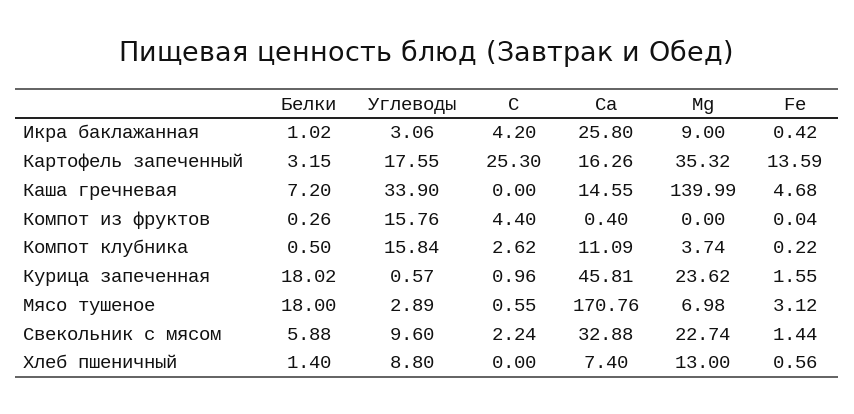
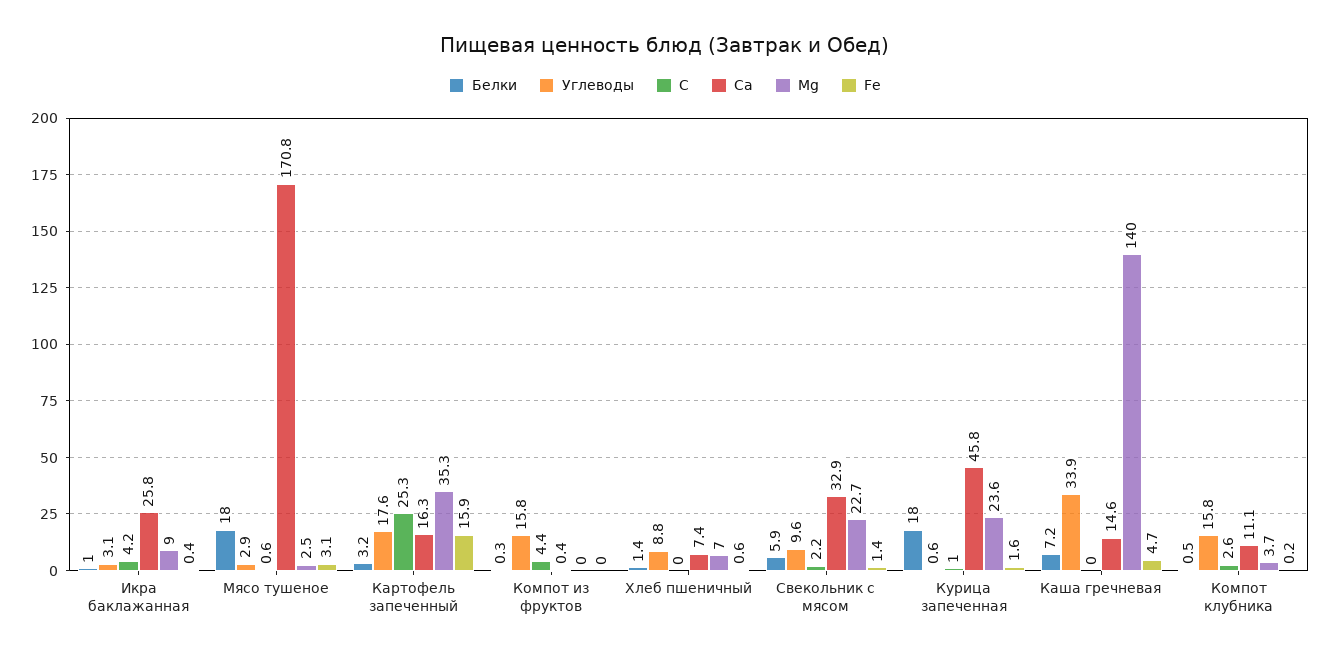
  {
    "Белки": {
      "Икра баклажанная": 1.02,
      "Картофель запеченный": 3.15,
      "Каша гречневая": 7.2,
      "Компот из фруктов": 0.26,
      "Компот клубника": 0.5,
      "Курица запеченная": 18.02,
      "Мясо тушеное": 18,
      "Свекольник с мясом": 5.88,
      "Хлеб пшеничный": 1.4
    },
    "Углеводы": {
      "Икра баклажанная": 3.06,
      "Картофель запеченный": 17.55,
      "Каша гречневая": 33.9,
      "Компот из фруктов": 15.76,
      "Компот клубника": 15.84,
      "Курица запеченная": 0.57,
      "Мясо тушеное": 2.89,
      "Свекольник с мясом": 9.6,
      "Хлеб пшеничный": 8.8
    },
    "C": {
      "Икра баклажанная": 4.2,
      "Картофель запеченный": 25.3,
      "Каша гречневая": 0,
      "Компот из фруктов": 4.4,
      "Компот клубника": 2.62,
      "Курица запеченная": 0.96,
      "Мясо тушеное": 0.55,
      "Свекольник с мясом": 2.24,
      "Хлеб пшеничный": 0
    },
    "Ca": {
      "Икра баклажанная": 25.8,
      "Картофель запеченный": 16.26,
      "Каша гречневая": 14.55,
      "Компот из фруктов": 0.4,
      "Компот клубника": 11.09,
      "Курица запеченная": 45.81,
      "Мясо тушеное": 170.76,
      "Свекольник с мясом": 32.88,
      "Хлеб пшеничный": 7.4
    },
    "Mg": {
      "Икра баклажанная": 9,
      "Картофель запеченный": 35.32,
      "Каша гречневая": 139.99,
      "Компот из фруктов": 0,
      "Компот клубника": 3.74,
      "Курица запеченная": 23.62,
-     "Мясо тушеное": 6.98,
+     "Мясо тушеное": 2.5,
      "Свекольник с мясом": 22.74,
-     "Хлеб пшеничный": 13
+     "Хлеб пшеничный": 7
    },
    "Fe": {
      "Икра баклажанная": 0.42,
-     "Картофель запеченный": 13.59,
+     "Картофель запеченный": 15.9,
      "Каша гречневая": 4.68,
      "Компот из фруктов": 0.04,
      "Компот клубника": 0.22,
      "Курица запеченная": 1.55,
      "Мясо тушеное": 3.12,
      "Свекольник с мясом": 1.44,
      "Хлеб пшеничный": 0.56
    }
  }

